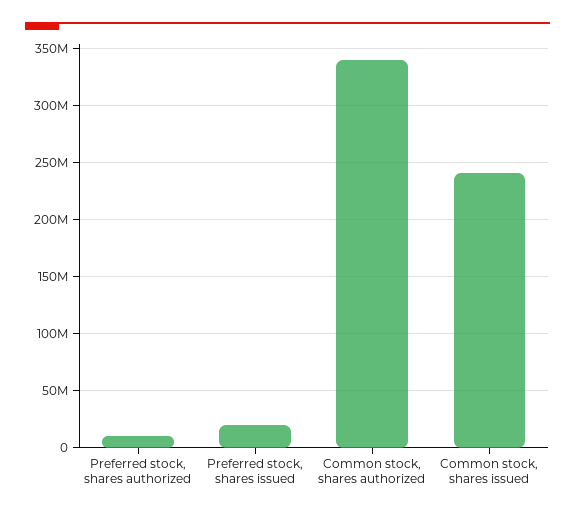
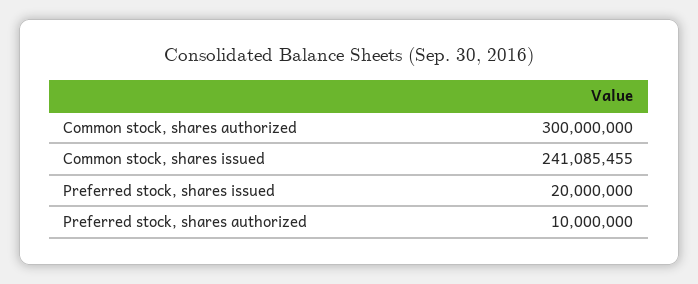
  {
    "Preferred stock, shares authorized": 10000000,
    "Preferred stock, shares issued": 20000000,
-   "Common stock, shares authorized": 340000000,
+   "Common stock, shares authorized": 300000000,
    "Common stock, shares issued": 241085455
  }

